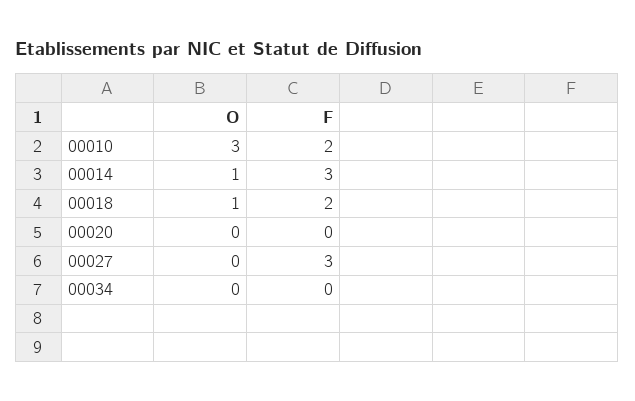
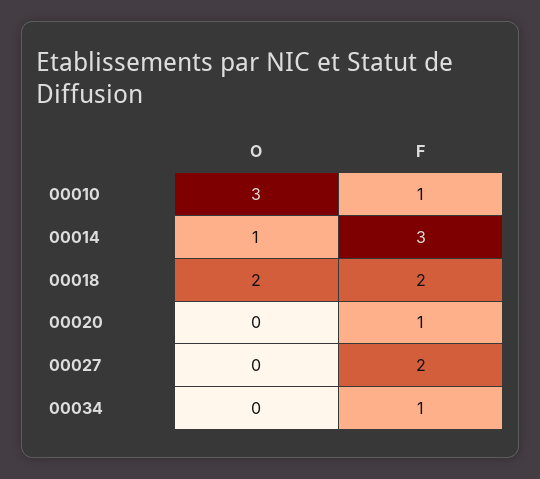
  {
    "O": {
      "00010": 3,
      "00014": 1,
-     "00018": 1,
+     "00018": 2,
      "00020": 0,
      "00027": 0,
      "00034": 0
    },
    "F": {
-     "00010": 2,
+     "00010": 1,
      "00014": 3,
      "00018": 2,
-     "00020": 0,
+     "00020": 1,
-     "00027": 3,
+     "00027": 2,
-     "00034": 0
+     "00034": 1
    }
  }

